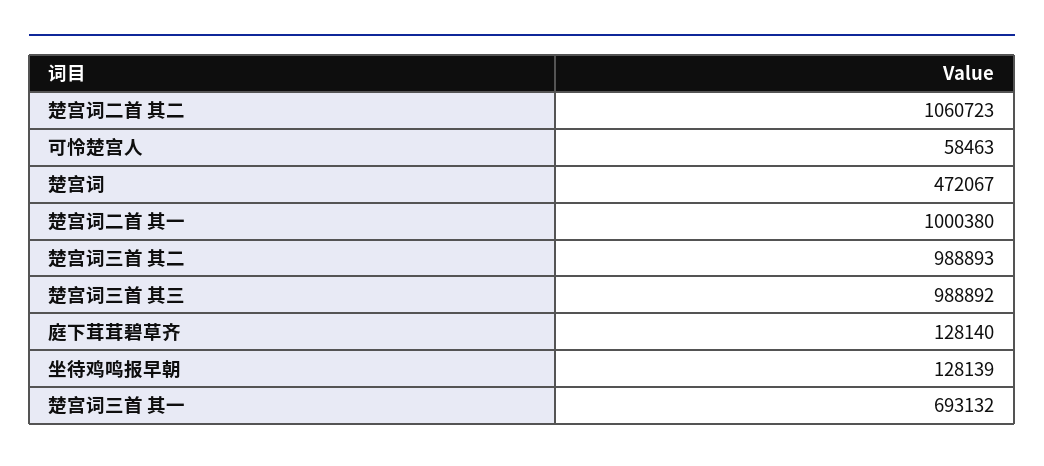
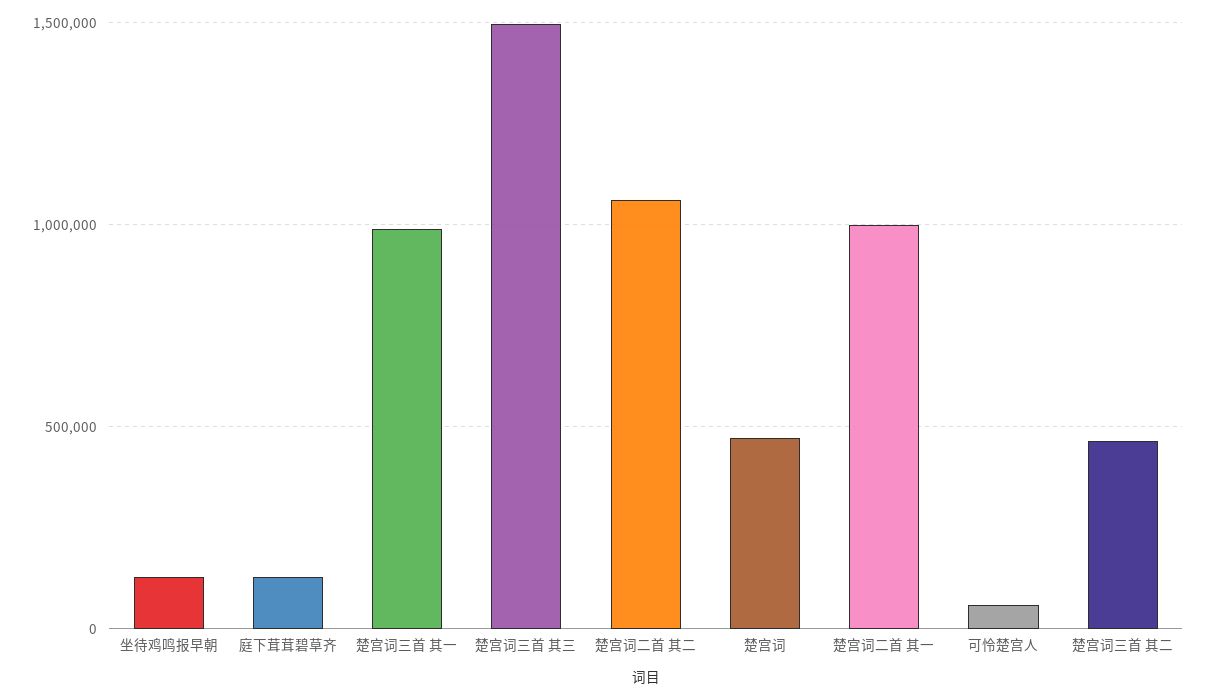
  {
    "楚宫词二首 其二": 1060723,
    "可怜楚宫人": 58463,
    "楚宫词": 472067,
    "楚宫词二首 其一": 1000380,
-   "楚宫词三首 其二": 988893,
+   "楚宫词三首 其二": 450000,
-   "楚宫词三首 其三": 988892,
+   "楚宫词三首 其三": 1500000,
    "庭下茸茸碧草齐": 128140,
    "坐待鸡鸣报早朝": 128139,
-   "楚宫词三首 其一": 693132
+   "楚宫词三首 其一": 1000000
  }

